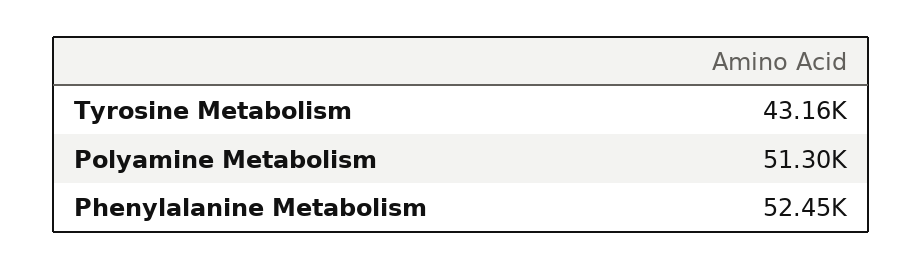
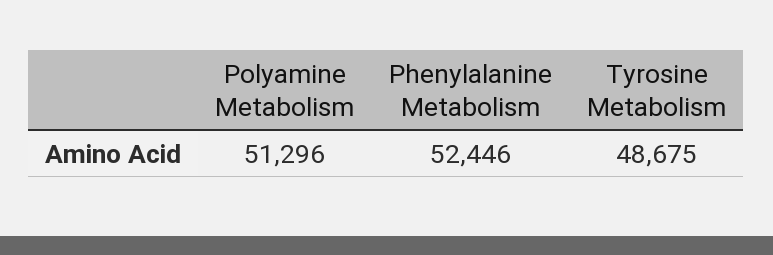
  {
-   "Tyrosine Metabolism": 43160,
+   "Tyrosine Metabolism": 48675,
    "Polyamine Metabolism": 51296,
    "Phenylalanine Metabolism": 52446
  }

